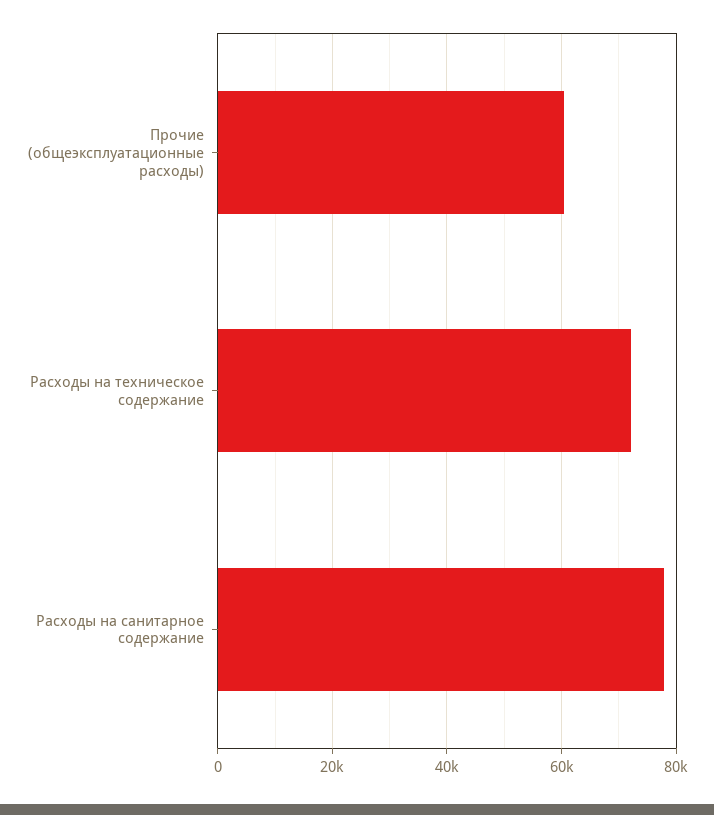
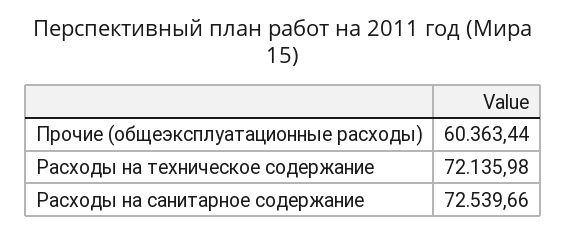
  {
    "Прочие (общеэксплуатационные расходы)": 60363.44,
    "Расходы на техническое содержание": 72135.98,
-   "Расходы на санитарное содержание": 78000
+   "Расходы на санитарное содержание": 72539.66
  }

